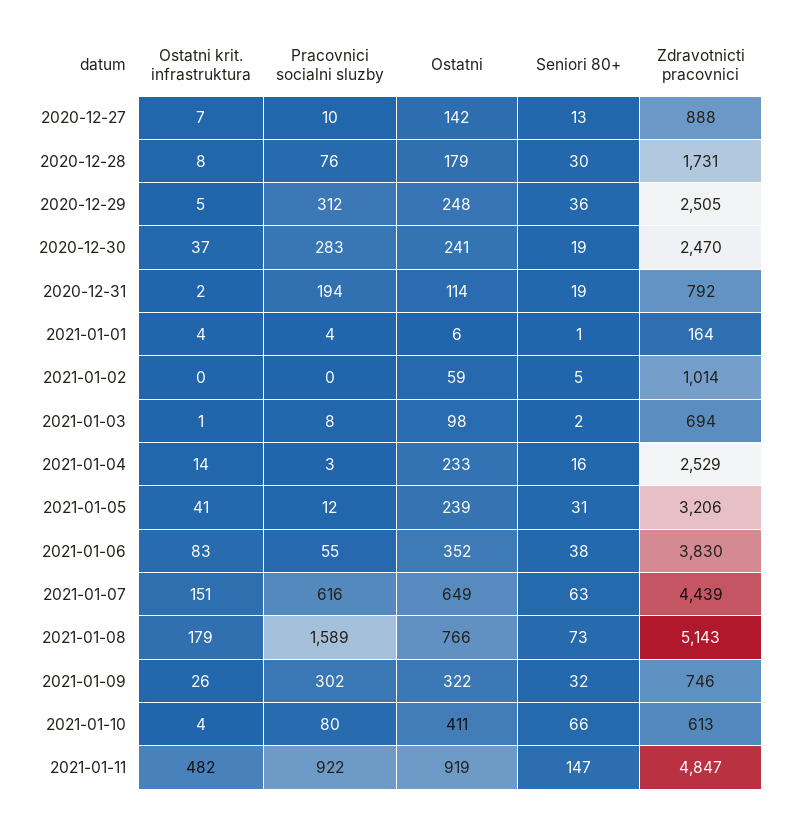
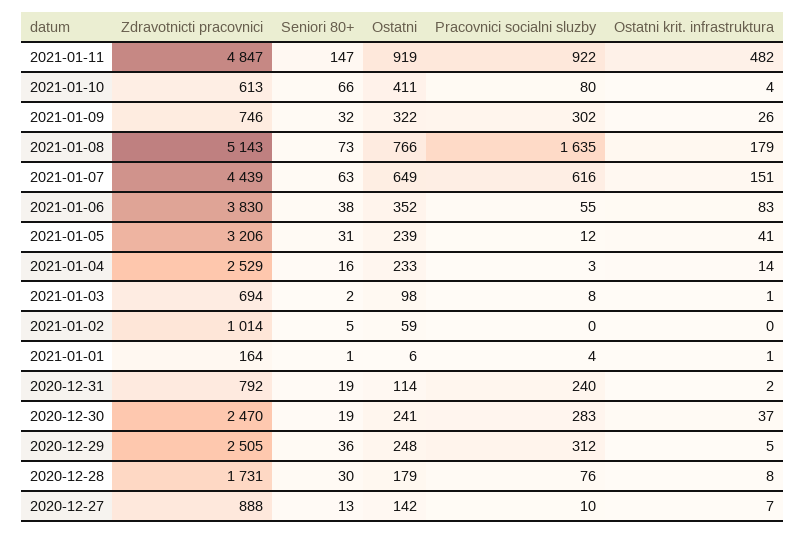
  {
    "Ostatni krit. infrastruktura": {
      "2020-12-27": 7,
      "2020-12-28": 8,
      "2020-12-29": 5,
      "2020-12-30": 37,
      "2020-12-31": 2,
-     "2021-01-01": 4,
+     "2021-01-01": 1,
      "2021-01-02": 0,
      "2021-01-03": 1,
      "2021-01-04": 14,
      "2021-01-05": 41,
      "2021-01-06": 83,
      "2021-01-07": 151,
      "2021-01-08": 179,
      "2021-01-09": 26,
      "2021-01-10": 4,
      "2021-01-11": 482
    },
    "Pracovnici socialni sluzby": {
      "2020-12-27": 10,
      "2020-12-28": 76,
      "2020-12-29": 312,
      "2020-12-30": 283,
-     "2020-12-31": 194,
+     "2020-12-31": 240,
      "2021-01-01": 4,
      "2021-01-02": 0,
      "2021-01-03": 8,
      "2021-01-04": 3,
      "2021-01-05": 12,
      "2021-01-06": 55,
      "2021-01-07": 616,
-     "2021-01-08": 1589,
+     "2021-01-08": 1635,
      "2021-01-09": 302,
      "2021-01-10": 80,
      "2021-01-11": 922
    },
    "Ostatni": {
      "2020-12-27": 142,
      "2020-12-28": 179,
      "2020-12-29": 248,
      "2020-12-30": 241,
      "2020-12-31": 114,
      "2021-01-01": 6,
      "2021-01-02": 59,
      "2021-01-03": 98,
      "2021-01-04": 233,
      "2021-01-05": 239,
      "2021-01-06": 352,
      "2021-01-07": 649,
      "2021-01-08": 766,
      "2021-01-09": 322,
      "2021-01-10": 411,
      "2021-01-11": 919
    },
    "Seniori 80+": {
      "2020-12-27": 13,
      "2020-12-28": 30,
      "2020-12-29": 36,
      "2020-12-30": 19,
      "2020-12-31": 19,
      "2021-01-01": 1,
      "2021-01-02": 5,
      "2021-01-03": 2,
      "2021-01-04": 16,
      "2021-01-05": 31,
      "2021-01-06": 38,
      "2021-01-07": 63,
      "2021-01-08": 73,
      "2021-01-09": 32,
      "2021-01-10": 66,
      "2021-01-11": 147
    },
    "Zdravotnicti pracovnici": {
      "2020-12-27": 888,
      "2020-12-28": 1731,
      "2020-12-29": 2505,
      "2020-12-30": 2470,
      "2020-12-31": 792,
      "2021-01-01": 164,
      "2021-01-02": 1014,
      "2021-01-03": 694,
      "2021-01-04": 2529,
      "2021-01-05": 3206,
      "2021-01-06": 3830,
      "2021-01-07": 4439,
      "2021-01-08": 5143,
      "2021-01-09": 746,
      "2021-01-10": 613,
      "2021-01-11": 4847
    }
  }

